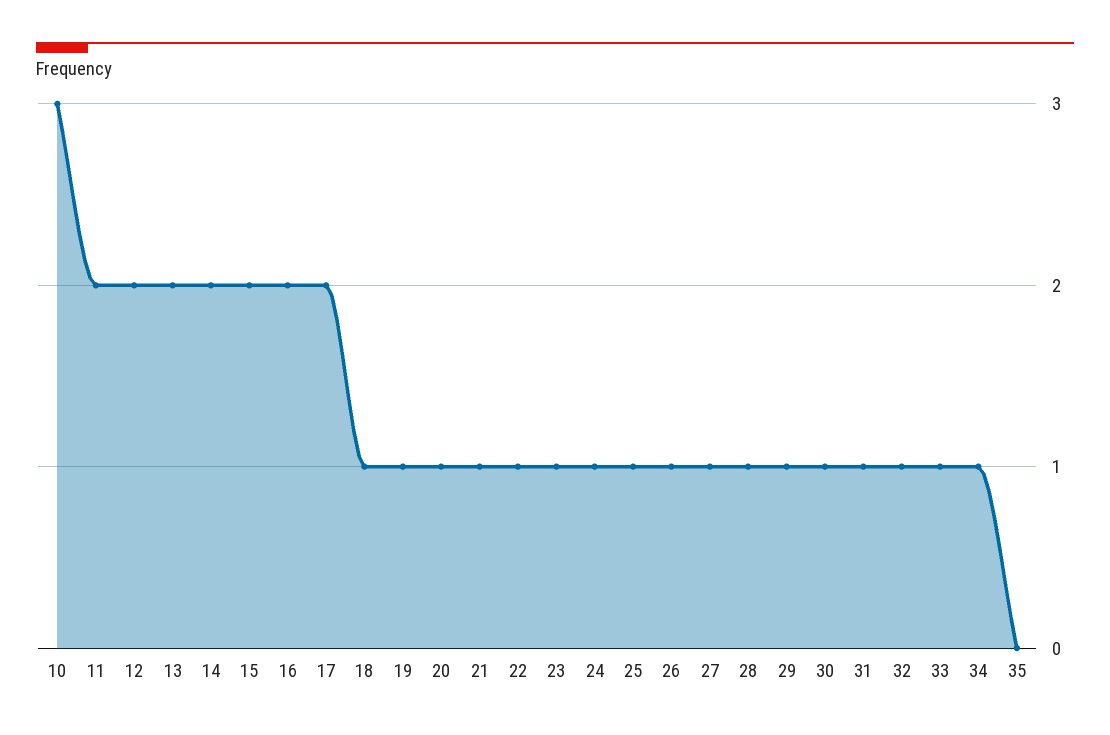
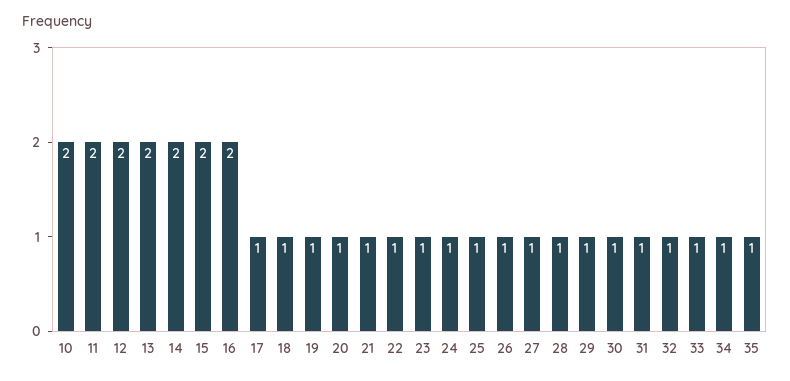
  {
-   "10": 3,
+   "10": 2,
    "11": 2,
    "12": 2,
    "13": 2,
    "14": 2,
    "15": 2,
    "16": 2,
-   "17": 2,
+   "17": 1,
    "18": 1,
    "19": 1,
    "20": 1,
    "21": 1,
    "22": 1,
    "23": 1,
    "24": 1,
    "25": 1,
    "26": 1,
    "27": 1,
    "28": 1,
    "29": 1,
    "30": 1,
    "31": 1,
    "32": 1,
    "33": 1,
    "34": 1,
-   "35": 0
+   "35": 1
  }

